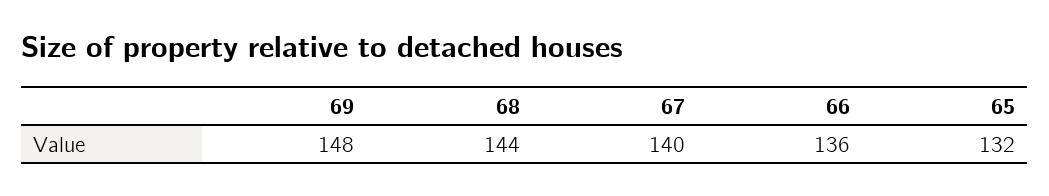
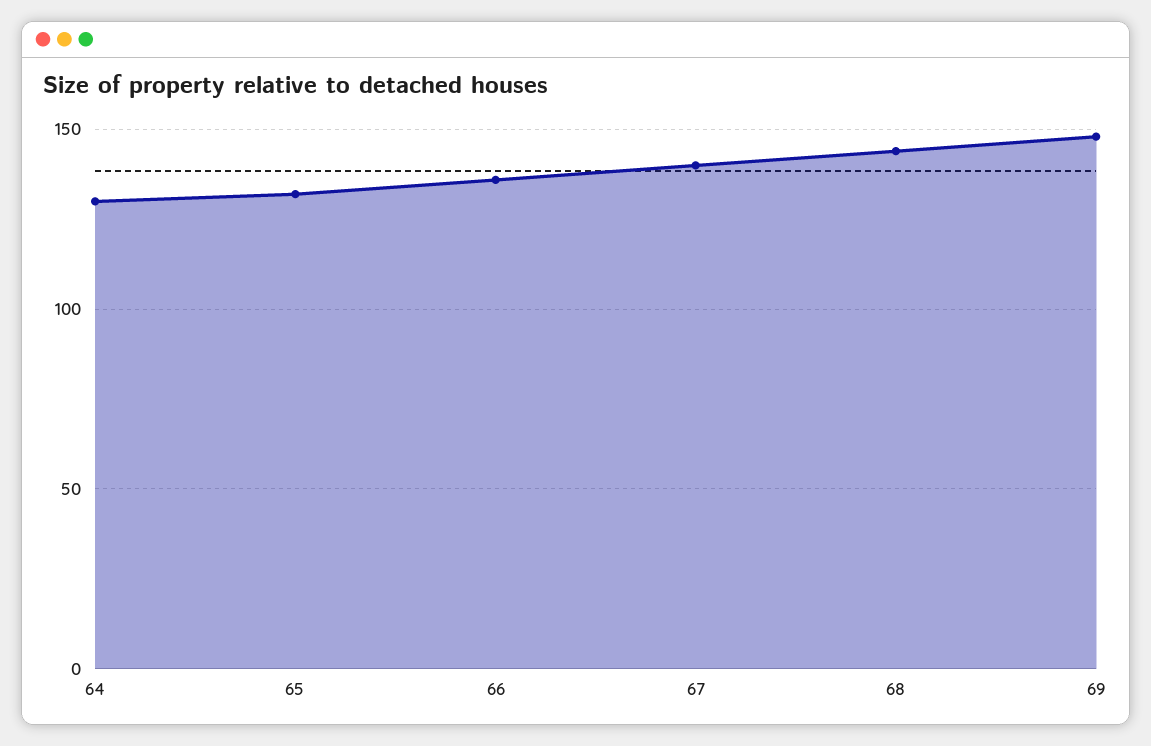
  {
    "69": 148,
    "68": 144,
    "67": 140,
    "66": 136,
-   "65": 132
+   "65": 132,
+   "64": 130
  }

